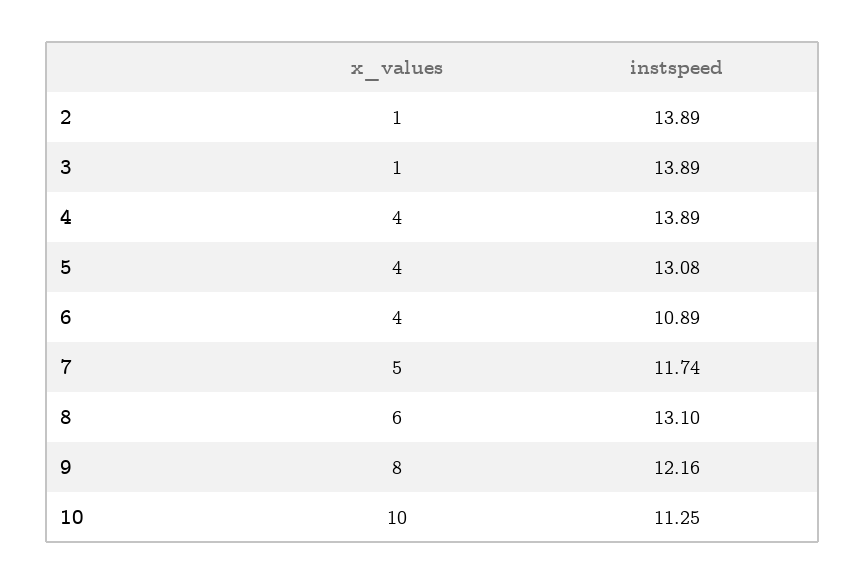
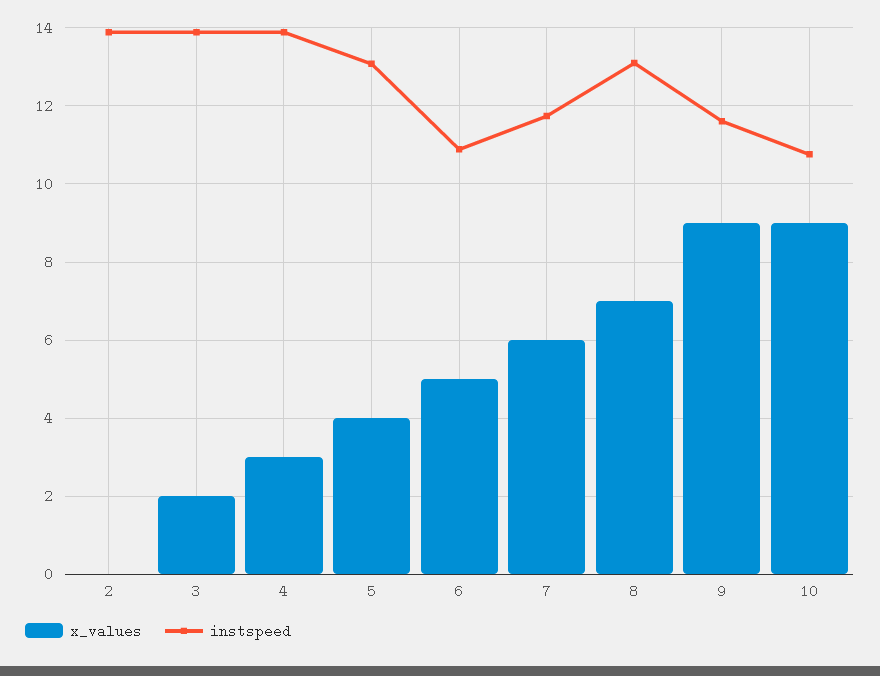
  {
    "x_values": {
-     "2": 1,
+     "2": 0,
-     "3": 1,
+     "3": 2,
-     "4": 4,
+     "4": 3,
      "5": 4,
-     "6": 4,
+     "6": 5,
-     "7": 5,
+     "7": 6,
-     "8": 6,
+     "8": 7,
-     "9": 8,
+     "9": 9,
-     "10": 10
+     "10": 9
    },
    "instspeed": {
      "2": 13.89,
      "3": 13.89,
      "4": 13.89,
      "5": 13.08,
      "6": 10.89,
      "7": 11.74,
      "8": 13.1,
-     "9": 12.16,
+     "9": 11.6,
-     "10": 11.25
+     "10": 10.8
    }
  }

